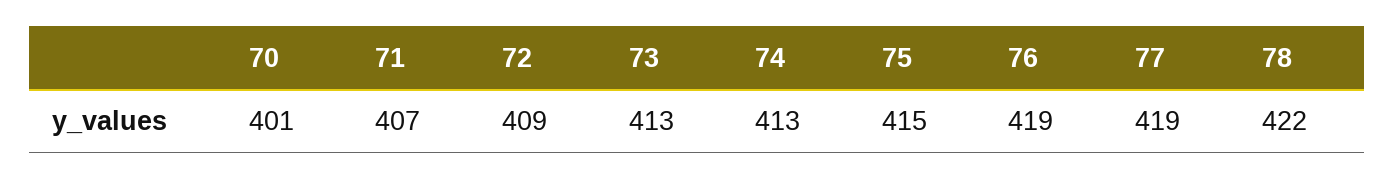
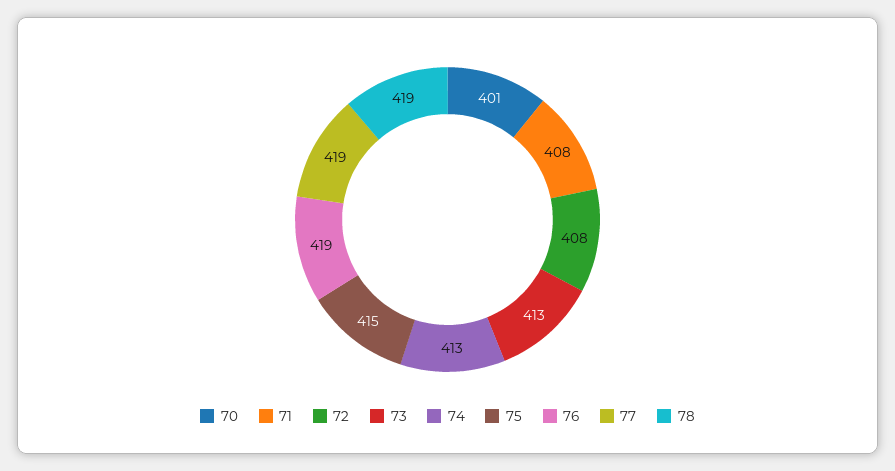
  {
    "70": 401,
-   "71": 407,
+   "71": 408,
-   "72": 409,
+   "72": 408,
    "73": 413,
    "74": 413,
    "75": 415,
    "76": 419,
    "77": 419,
-   "78": 422
+   "78": 419
  }

